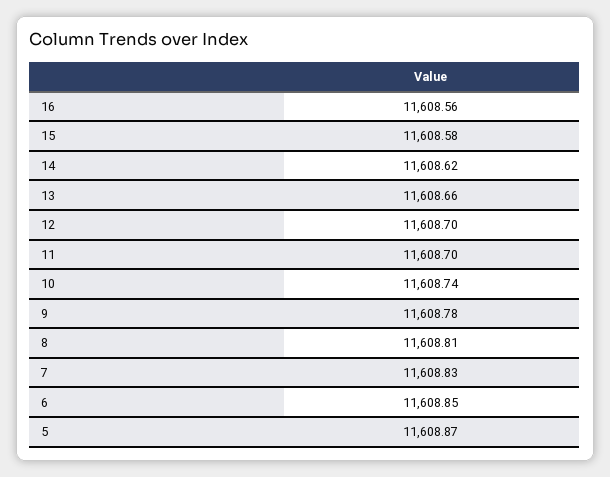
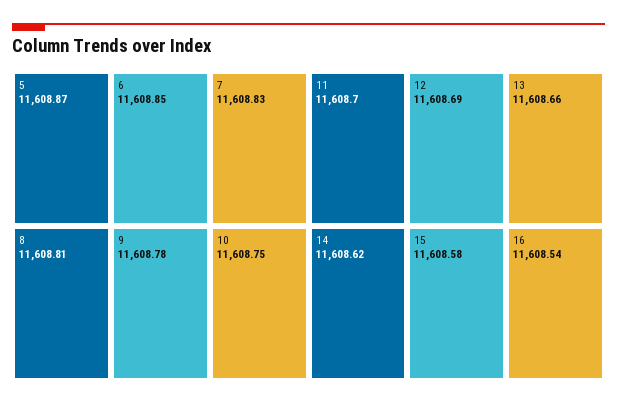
  {
-   "16": 11608.56,
+   "16": 11608.54,
    "15": 11608.58,
    "14": 11608.62,
    "13": 11608.66,
-   "12": 11608.7,
+   "12": 11608.69,
    "11": 11608.7,
-   "10": 11608.74,
+   "10": 11608.75,
    "9": 11608.78,
    "8": 11608.81,
    "7": 11608.83,
    "6": 11608.85,
    "5": 11608.87
  }

